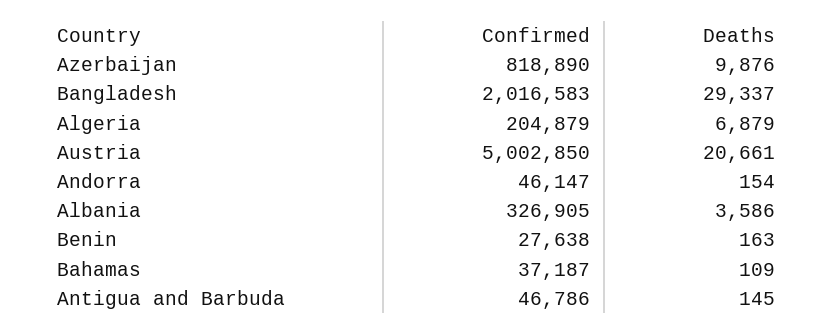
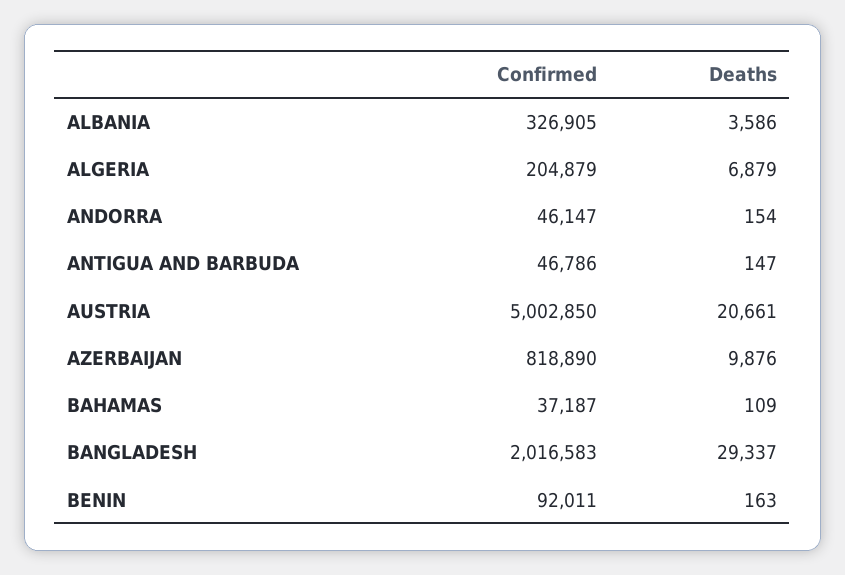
  {
    "Confirmed": {
      "Azerbaijan": 818890,
      "Bangladesh": 2016583,
      "Algeria": 204879,
      "Austria": 5002850,
      "Andorra": 46147,
      "Albania": 326905,
-     "Benin": 27638,
+     "Benin": 92011,
      "Bahamas": 37187,
      "Antigua and Barbuda": 46786
    },
    "Deaths": {
      "Azerbaijan": 9876,
      "Bangladesh": 29337,
      "Algeria": 6879,
      "Austria": 20661,
      "Andorra": 154,
      "Albania": 3586,
      "Benin": 163,
      "Bahamas": 109,
-     "Antigua and Barbuda": 145
+     "Antigua and Barbuda": 147
    }
  }

